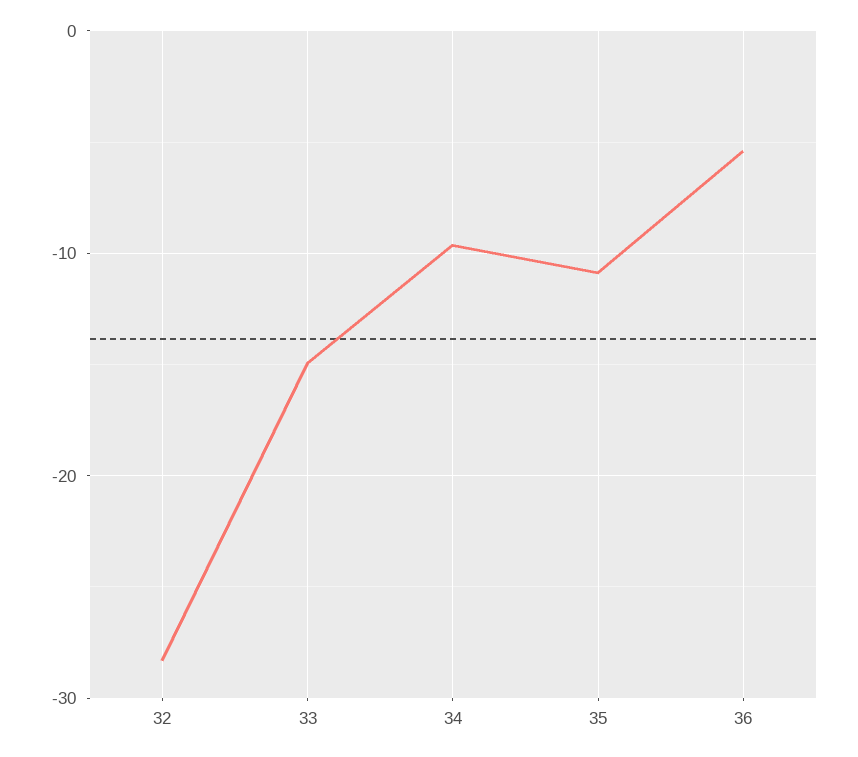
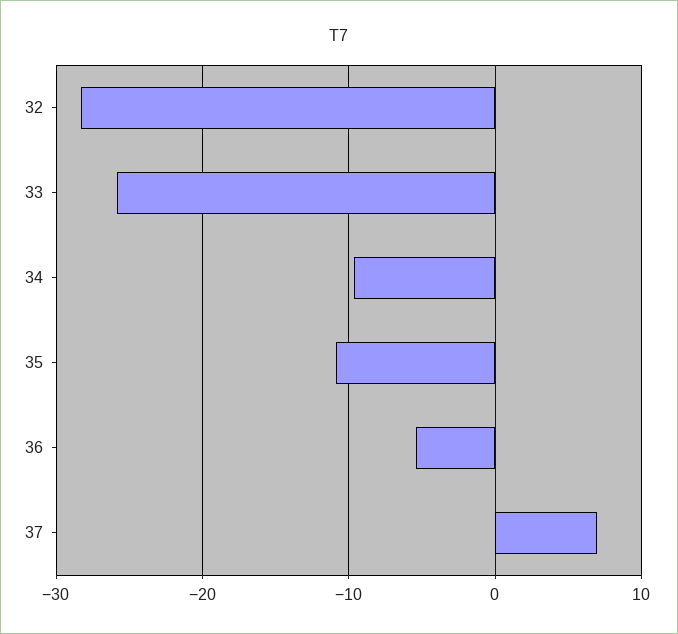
  {
    "32": -28,
-   "33": -15,
+   "33": -26,
    "34": -10,
    "35": -11,
-   "36": -5
+   "36": -5,
+   "37": 7
  }

